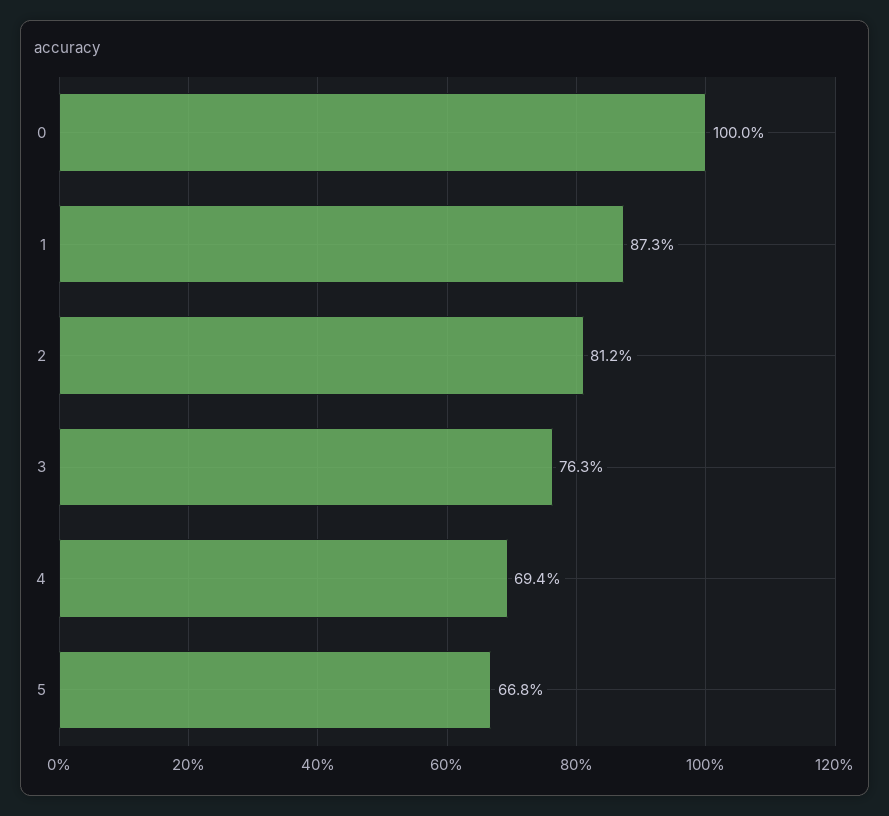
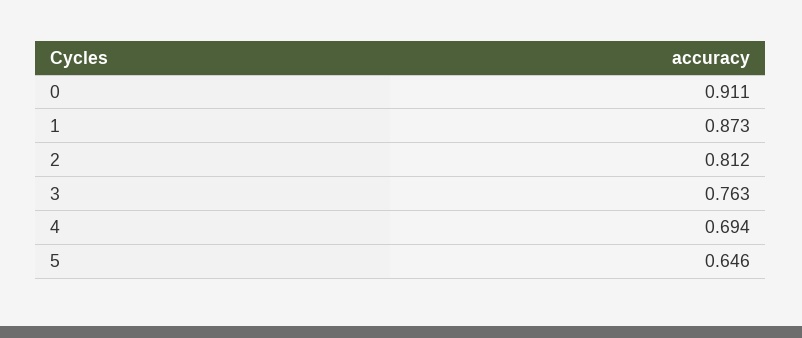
  {
-   "0": 1,
+   "0": 0.911,
    "1": 0.873,
    "2": 0.812,
    "3": 0.763,
    "4": 0.694,
-   "5": 0.668
+   "5": 0.646
  }

